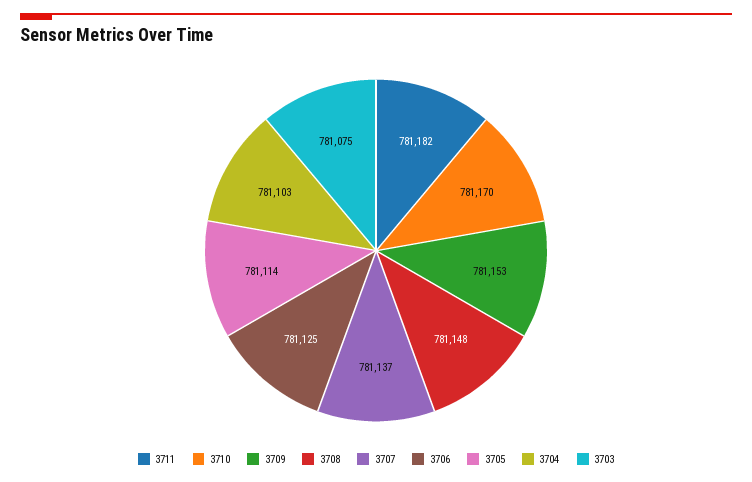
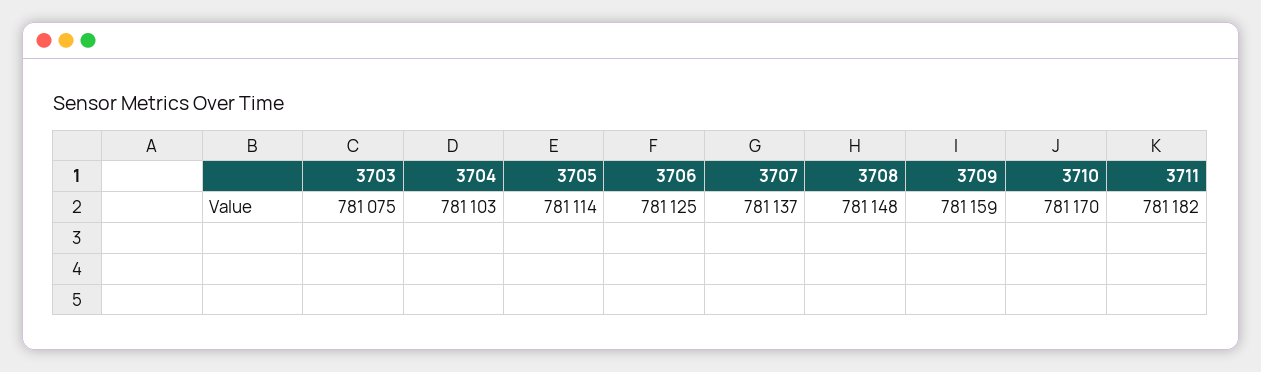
  {
    "3711": 781182,
    "3710": 781170,
-   "3709": 781153,
+   "3709": 781159,
    "3708": 781148,
    "3707": 781137,
    "3706": 781125,
    "3705": 781114,
    "3704": 781103,
    "3703": 781075
  }

